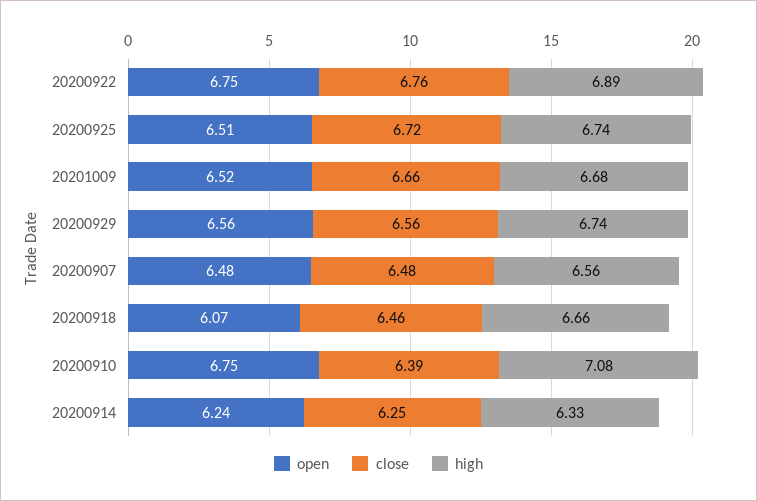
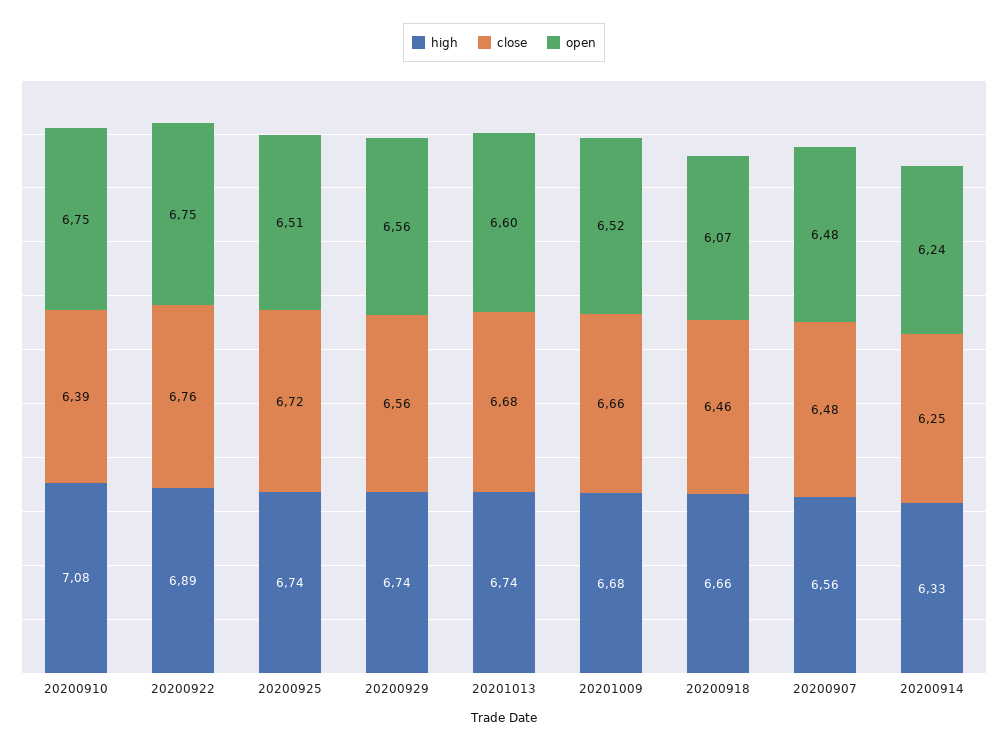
  {
    "open": {
      "20200922": 6.75,
      "20200925": 6.51,
      "20201009": 6.52,
      "20200929": 6.56,
      "20200907": 6.48,
      "20200918": 6.07,
      "20200910": 6.75,
-     "20200914": 6.24
+     "20200914": 6.24,
+     "20201013": 6.6
    },
    "close": {
      "20200922": 6.76,
      "20200925": 6.72,
      "20201009": 6.66,
      "20200929": 6.56,
      "20200907": 6.48,
      "20200918": 6.46,
      "20200910": 6.39,
-     "20200914": 6.25
+     "20200914": 6.25,
+     "20201013": 6.68
    },
    "high": {
      "20200922": 6.89,
      "20200925": 6.74,
      "20201009": 6.68,
      "20200929": 6.74,
      "20200907": 6.56,
      "20200918": 6.66,
      "20200910": 7.08,
-     "20200914": 6.33
+     "20200914": 6.33,
+     "20201013": 6.74
    }
  }

